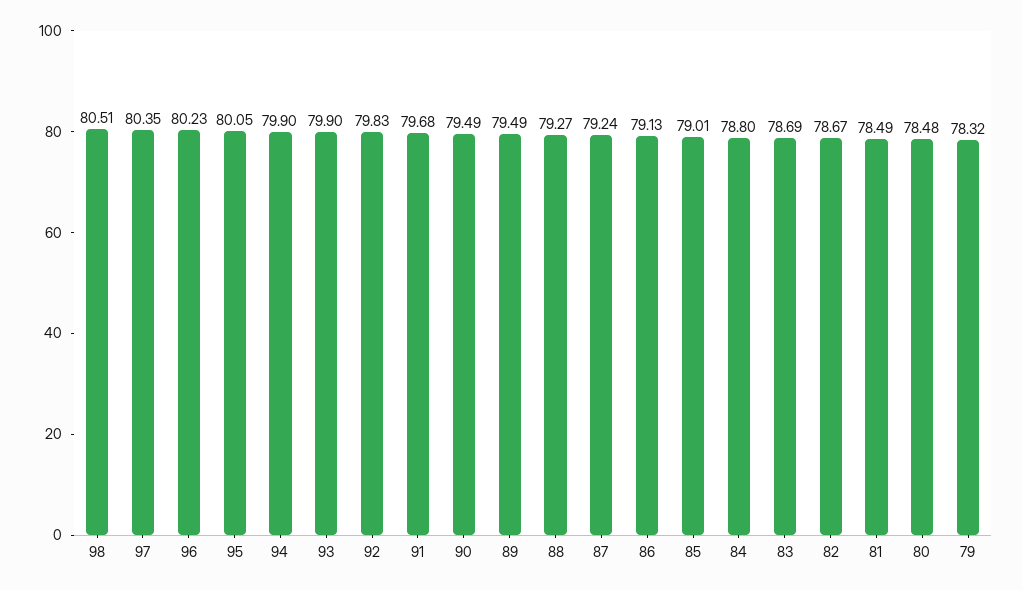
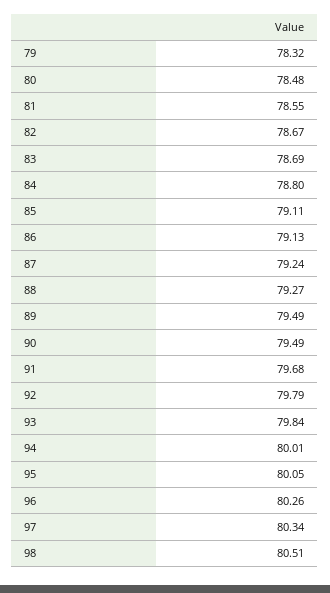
  {
    "98": 80.51,
-   "97": 80.35,
+   "97": 80.34,
-   "96": 80.23,
+   "96": 80.26,
    "95": 80.05,
-   "94": 79.9,
+   "94": 80.01,
-   "93": 79.9,
+   "93": 79.84,
-   "92": 79.83,
+   "92": 79.79,
    "91": 79.68,
    "90": 79.49,
    "89": 79.49,
    "88": 79.27,
    "87": 79.24,
    "86": 79.13,
-   "85": 79.01,
+   "85": 79.11,
    "84": 78.8,
    "83": 78.69,
    "82": 78.67,
-   "81": 78.49,
+   "81": 78.55,
    "80": 78.48,
    "79": 78.32
  }

